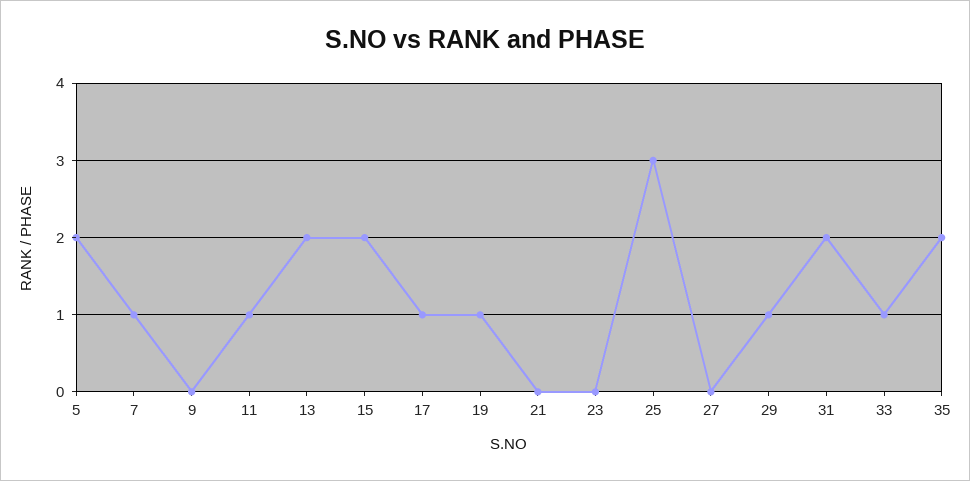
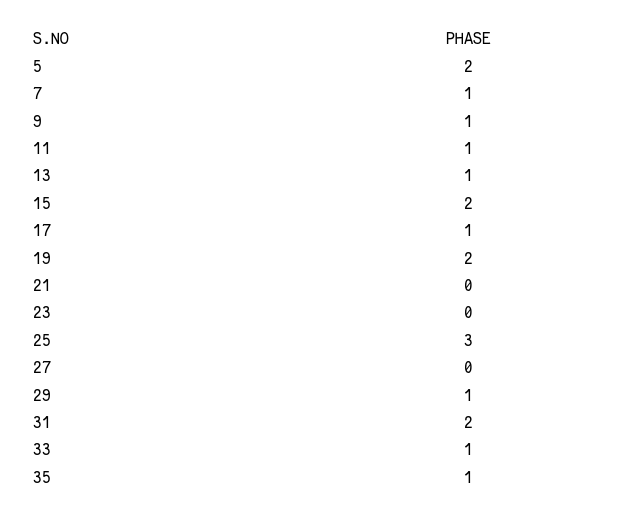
  {
    "5": 2,
    "7": 1,
-   "9": 0,
+   "9": 1,
    "11": 1,
-   "13": 2,
+   "13": 1,
    "15": 2,
    "17": 1,
-   "19": 1,
+   "19": 2,
    "21": 0,
    "23": 0,
    "25": 3,
    "27": 0,
    "29": 1,
    "31": 2,
    "33": 1,
-   "35": 2
+   "35": 1
  }

